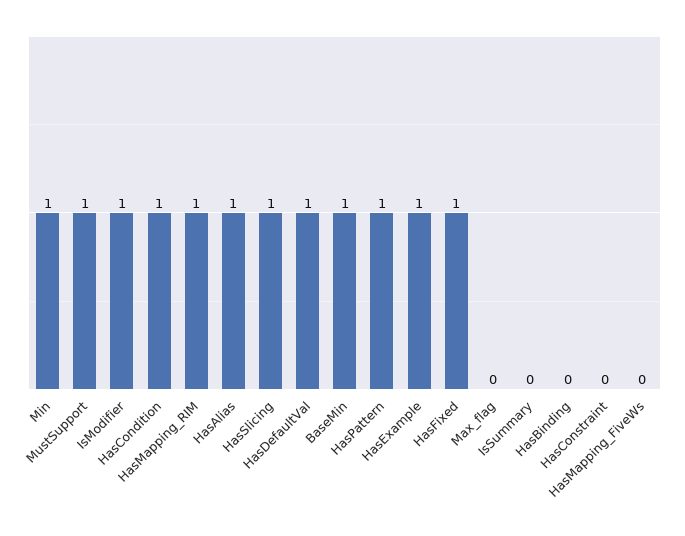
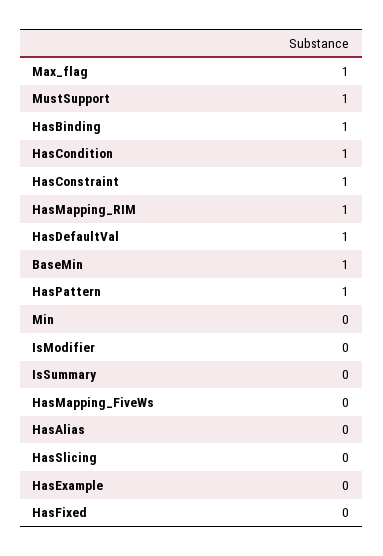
  {
-   "Min": 1,
+   "Min": 0,
    "MustSupport": 1,
-   "IsModifier": 1,
+   "IsModifier": 0,
    "HasCondition": 1,
    "HasMapping_RIM": 1,
-   "HasAlias": 1,
+   "HasAlias": 0,
-   "HasSlicing": 1,
+   "HasSlicing": 0,
    "HasDefaultVal": 1,
    "BaseMin": 1,
    "HasPattern": 1,
-   "HasExample": 1,
+   "HasExample": 0,
-   "HasFixed": 1,
+   "HasFixed": 0,
-   "Max_flag": 0,
+   "Max_flag": 1,
    "IsSummary": 0,
-   "HasBinding": 0,
+   "HasBinding": 1,
-   "HasConstraint": 0,
+   "HasConstraint": 1,
    "HasMapping_FiveWs": 0
  }

